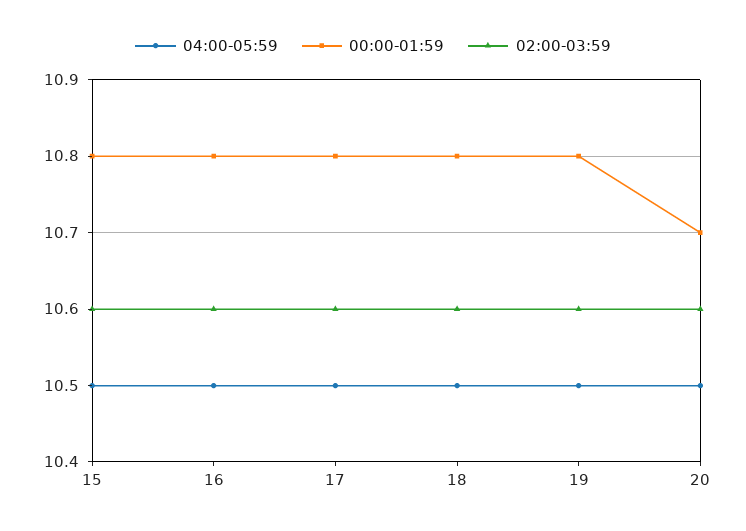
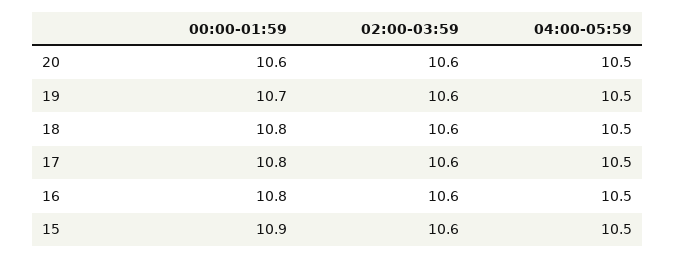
  {
    "04:00-05:59": {
      "15": 10.5,
      "16": 10.5,
      "17": 10.5,
      "18": 10.5,
      "19": 10.5,
      "20": 10.5
    },
    "00:00-01:59": {
-     "15": 10.8,
+     "15": 10.9,
      "16": 10.8,
      "17": 10.8,
      "18": 10.8,
-     "19": 10.8,
+     "19": 10.7,
-     "20": 10.7
+     "20": 10.6
    },
    "02:00-03:59": {
      "15": 10.6,
      "16": 10.6,
      "17": 10.6,
      "18": 10.6,
      "19": 10.6,
      "20": 10.6
    }
  }

